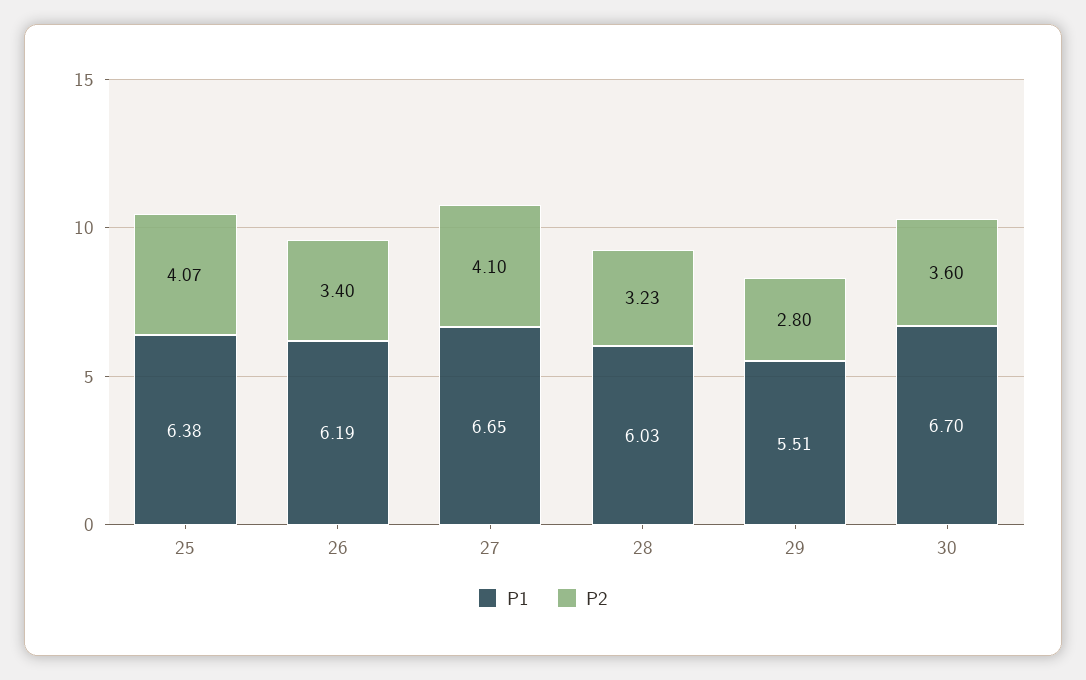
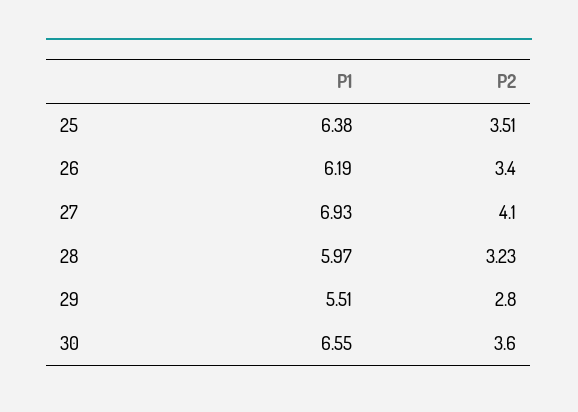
  {
    "P1": {
      "25": 6.38,
      "26": 6.19,
-     "27": 6.65,
+     "27": 6.93,
-     "28": 6.03,
+     "28": 5.97,
      "29": 5.51,
-     "30": 6.7
+     "30": 6.55
    },
    "P2": {
-     "25": 4.07,
+     "25": 3.51,
      "26": 3.4,
      "27": 4.1,
      "28": 3.23,
      "29": 2.8,
      "30": 3.6
    }
  }

